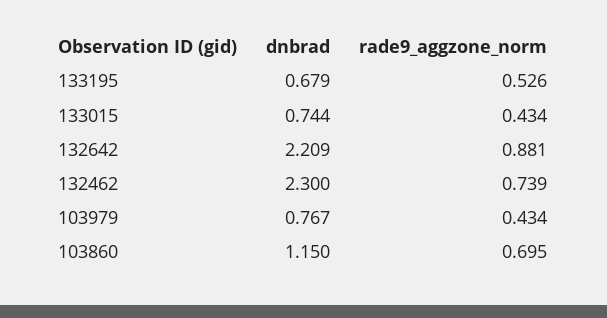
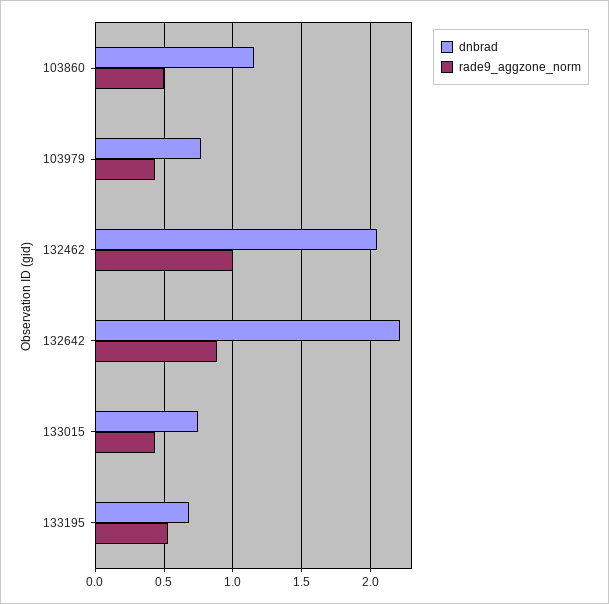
  {
    "dnbrad": {
      "133195": 0.679,
      "133015": 0.744,
      "132642": 2.209,
-     "132462": 2.3,
+     "132462": 2.05,
      "103979": 0.767,
      "103860": 1.15
    },
    "rade9_aggzone_norm": {
      "133195": 0.526,
      "133015": 0.434,
      "132642": 0.881,
-     "132462": 0.739,
+     "132462": 1,
      "103979": 0.434,
-     "103860": 0.695
+     "103860": 0.5
    }
  }

